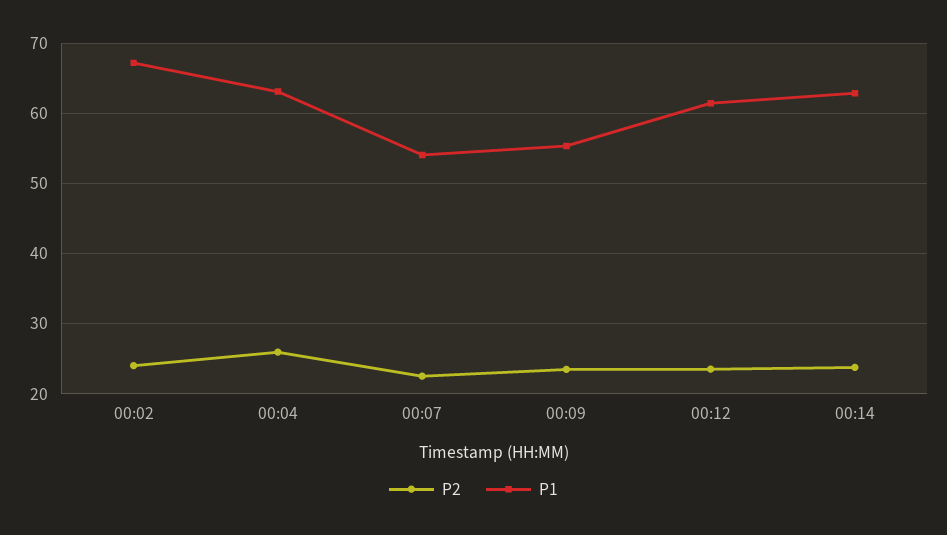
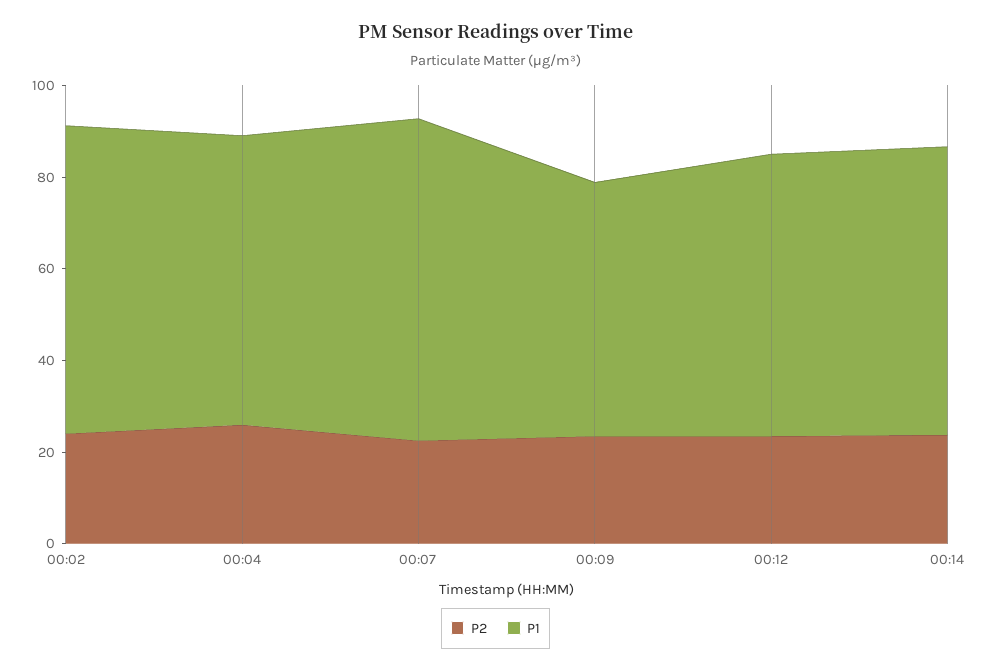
  {
    "P2": {
      "00:02": 24,
      "00:04": 26,
      "00:07": 23,
      "00:09": 23,
      "00:12": 24,
      "00:14": 24
    },
    "P1": {
      "00:02": 67,
      "00:04": 63,
-     "00:07": 54,
+     "00:07": 70,
      "00:09": 55,
      "00:12": 61,
      "00:14": 63
    }
  }

